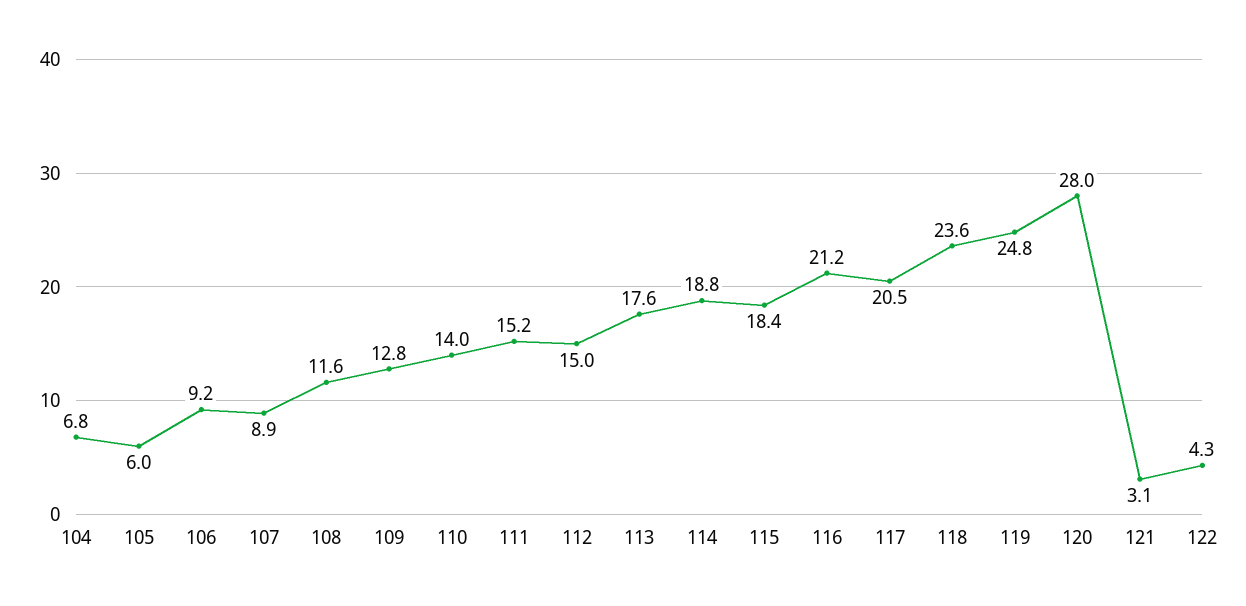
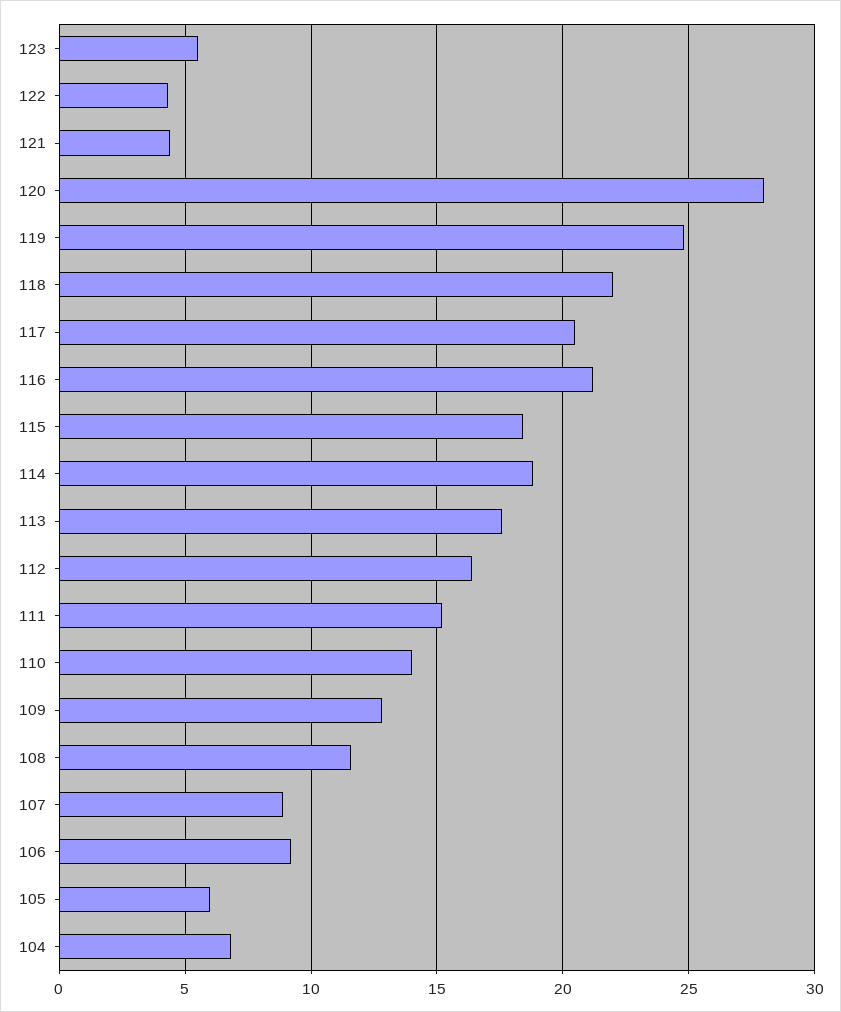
  {
    "104": 6.8,
    "105": 6,
    "106": 9.2,
    "107": 8.9,
    "108": 11.6,
    "109": 12.8,
    "110": 14,
    "111": 15.2,
-   "112": 15,
+   "112": 16.5,
    "113": 17.6,
    "114": 18.8,
    "115": 18.4,
    "116": 21.2,
    "117": 20.5,
-   "118": 23.6,
+   "118": 22,
    "119": 24.8,
    "120": 28,
-   "121": 3.1,
+   "121": 4.5,
-   "122": 4.3
+   "122": 4.3,
+   "123": 5.5
  }

